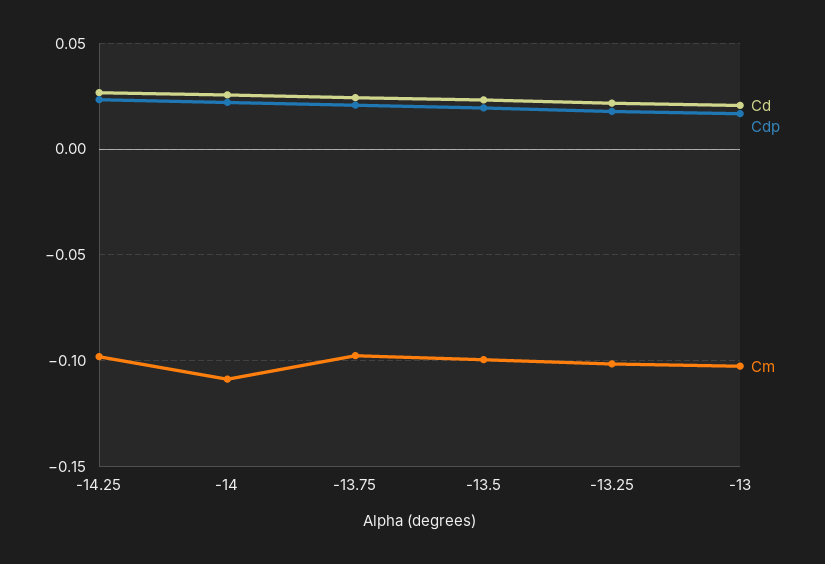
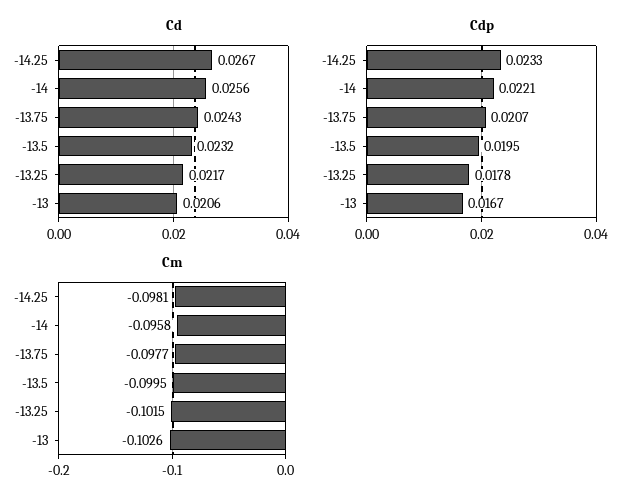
  {
    "Cd": {
      "-14.25": 0.0267,
      "-14": 0.0256,
      "-13.75": 0.0243,
      "-13.5": 0.0232,
      "-13.25": 0.0217,
      "-13": 0.0206
    },
    "Cdp": {
      "-14.25": 0.0233,
      "-14": 0.0221,
      "-13.75": 0.0207,
      "-13.5": 0.0195,
      "-13.25": 0.0178,
      "-13": 0.0167
    },
    "Cm": {
      "-14.25": -0.0981,
-     "-14": -0.11,
+     "-14": -0.0958,
      "-13.75": -0.0977,
      "-13.5": -0.0995,
      "-13.25": -0.1015,
      "-13": -0.1026
    }
  }

